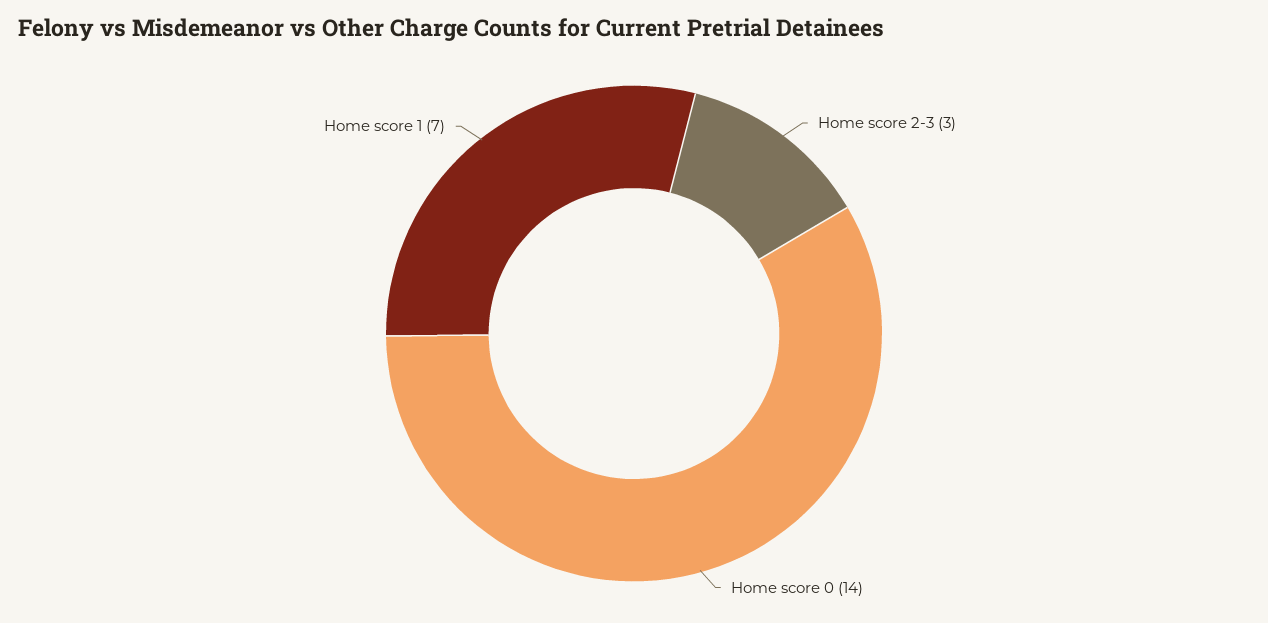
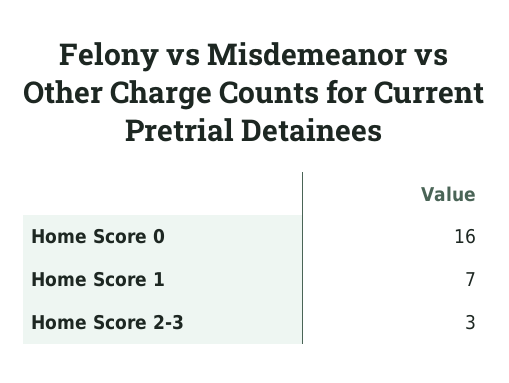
  {
    "Home score 2-3": 3,
-   "Home score 0": 14,
+   "Home score 0": 16,
    "Home score 1": 7
  }

